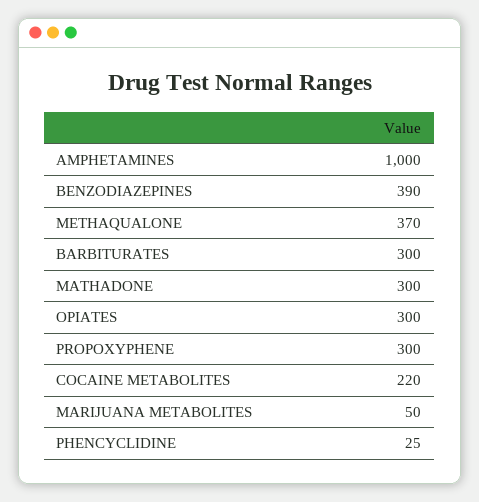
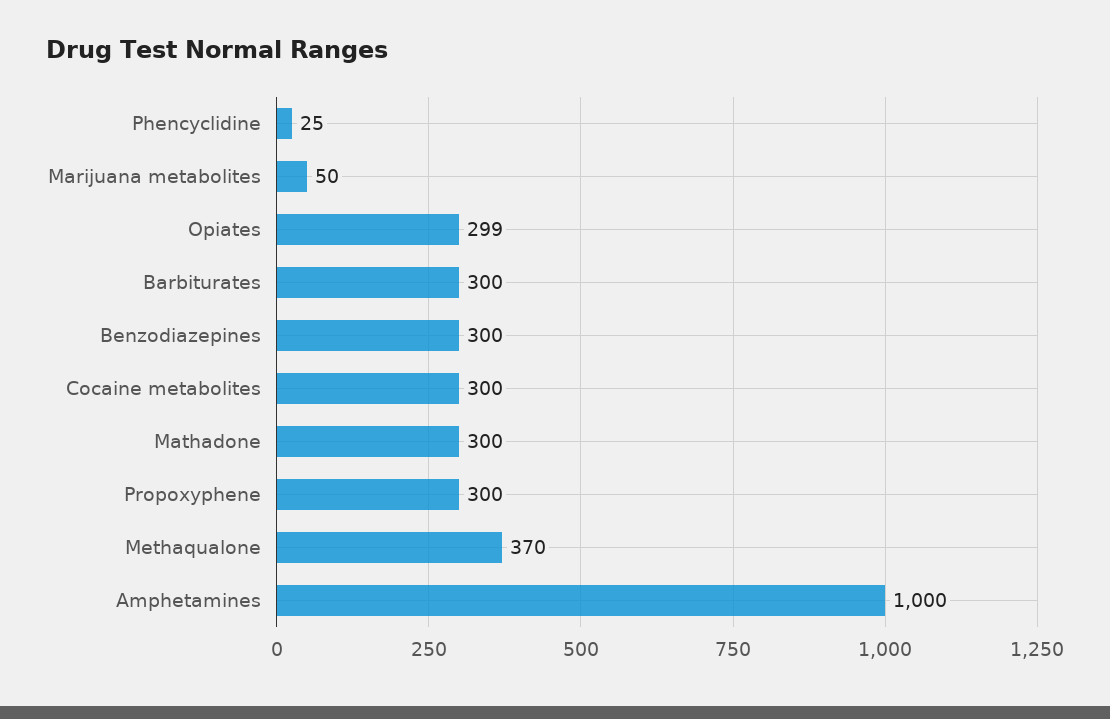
  {
    "AMPHETAMINES": 1000,
-   "BENZODIAZEPINES": 390,
+   "BENZODIAZEPINES": 300,
    "METHAQUALONE": 370,
    "BARBITURATES": 300,
    "MATHADONE": 300,
-   "OPIATES": 300,
+   "OPIATES": 299,
    "PROPOXYPHENE": 300,
-   "COCAINE METABOLITES": 220,
+   "COCAINE METABOLITES": 300,
    "MARIJUANA METABOLITES": 50,
    "PHENCYCLIDINE": 25
  }

